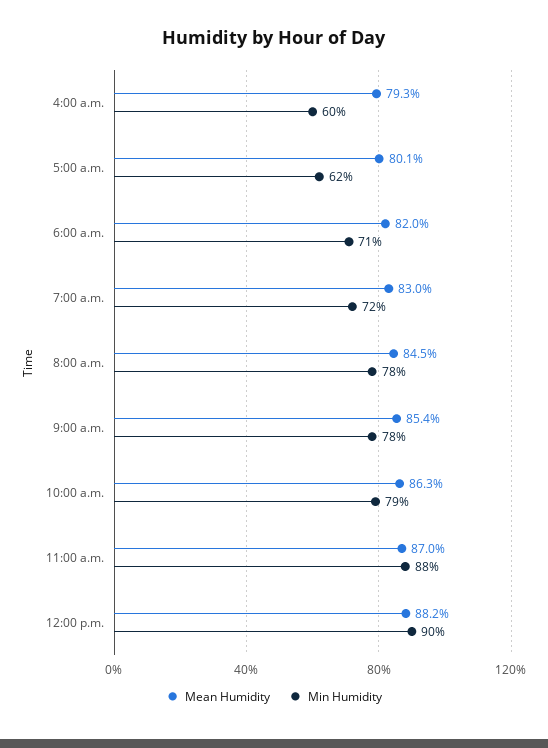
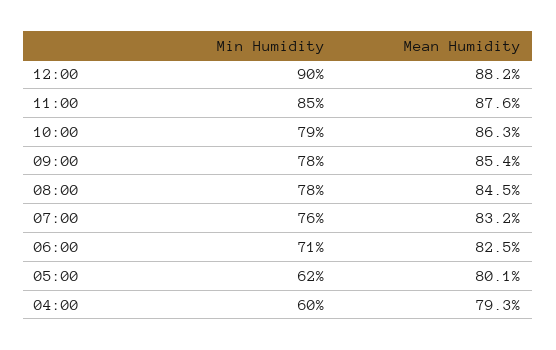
  {
    "Mean Humidity": {
      "4:00 a.m.": 79.3,
      "5:00 a.m.": 80.1,
-     "6:00 a.m.": 82,
+     "6:00 a.m.": 82.5,
-     "7:00 a.m.": 83,
+     "7:00 a.m.": 83.2,
      "8:00 a.m.": 84.5,
      "9:00 a.m.": 85.4,
      "10:00 a.m.": 86.3,
-     "11:00 a.m.": 87,
+     "11:00 a.m.": 87.6,
      "12:00 p.m.": 88.2
    },
    "Min Humidity": {
      "4:00 a.m.": 60,
      "5:00 a.m.": 62,
      "6:00 a.m.": 71,
-     "7:00 a.m.": 72,
+     "7:00 a.m.": 76,
      "8:00 a.m.": 78,
      "9:00 a.m.": 78,
      "10:00 a.m.": 79,
-     "11:00 a.m.": 88,
+     "11:00 a.m.": 85,
      "12:00 p.m.": 90
    }
  }

